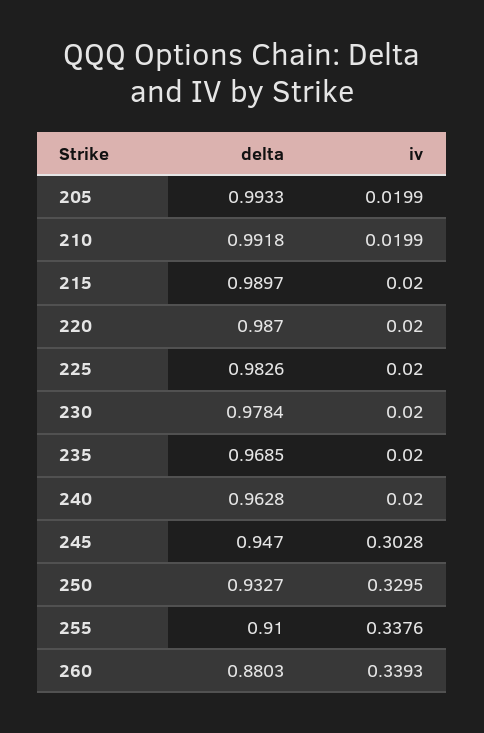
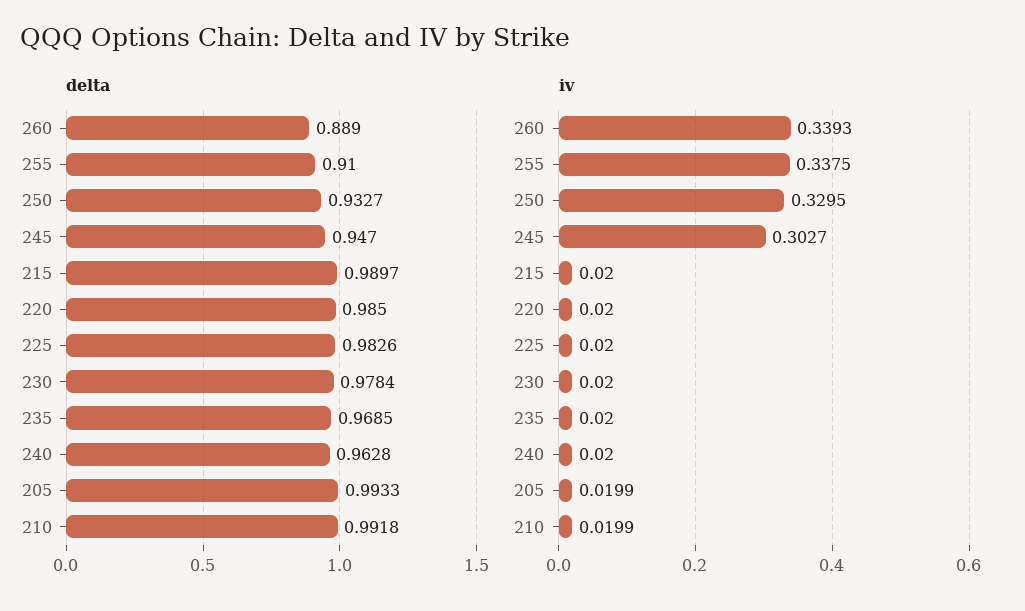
  {
    "delta": {
      "205": 0.9933,
      "210": 0.9918,
      "215": 0.9897,
-     "220": 0.987,
+     "220": 0.985,
      "225": 0.9826,
      "230": 0.9784,
      "235": 0.9685,
      "240": 0.9628,
      "245": 0.947,
      "250": 0.9327,
      "255": 0.91,
-     "260": 0.8803
+     "260": 0.889
    },
    "iv": {
      "205": 0.0199,
      "210": 0.0199,
      "215": 0.02,
      "220": 0.02,
      "225": 0.02,
      "230": 0.02,
      "235": 0.02,
      "240": 0.02,
-     "245": 0.3028,
+     "245": 0.3027,
      "250": 0.3295,
-     "255": 0.3376,
+     "255": 0.3375,
      "260": 0.3393
    }
  }

